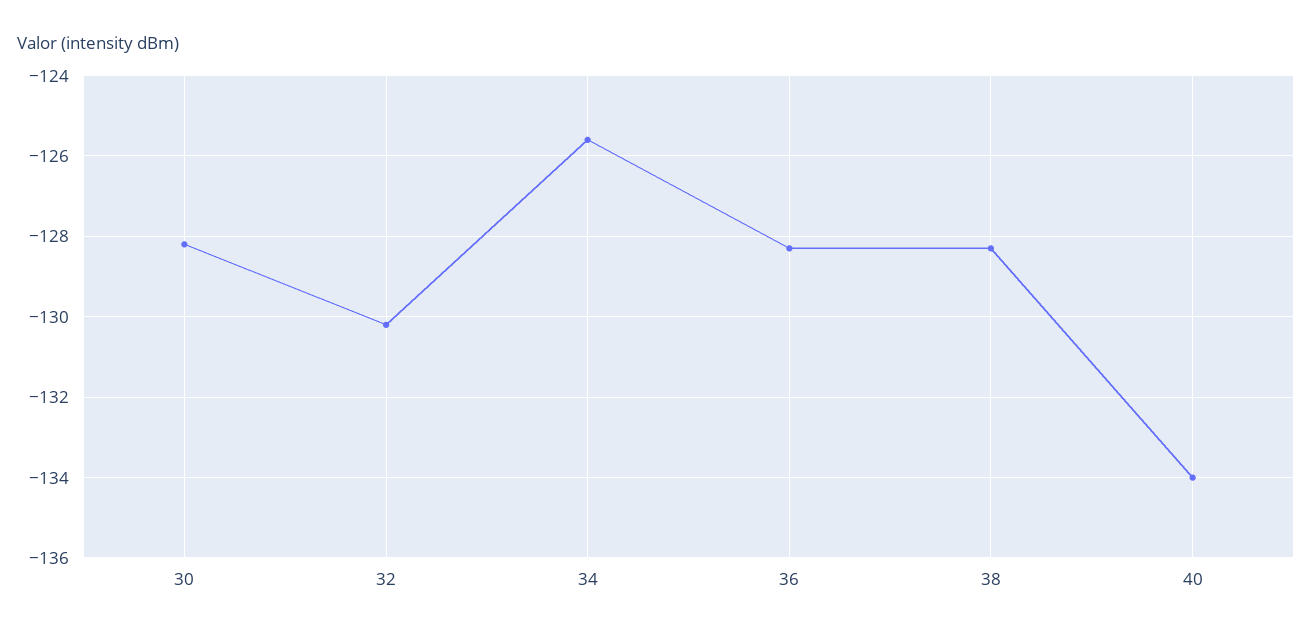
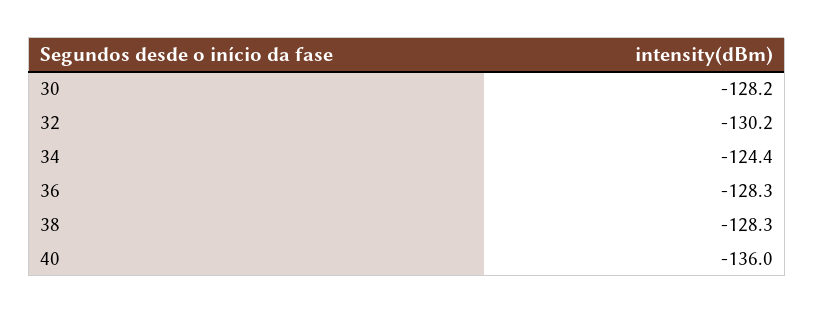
  {
    "30": -128.2,
    "32": -130.2,
-   "34": -125.5,
+   "34": -124.4,
    "36": -128.3,
    "38": -128.3,
-   "40": -134
+   "40": -136
  }

